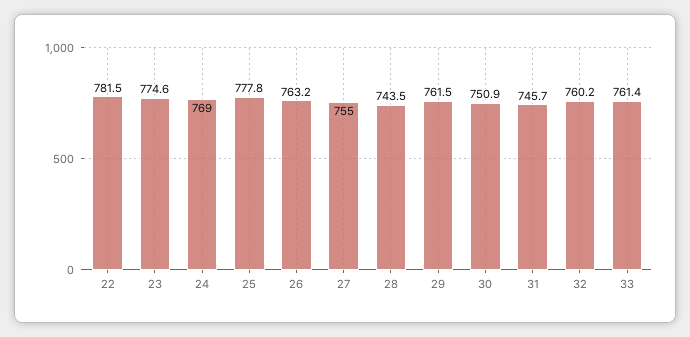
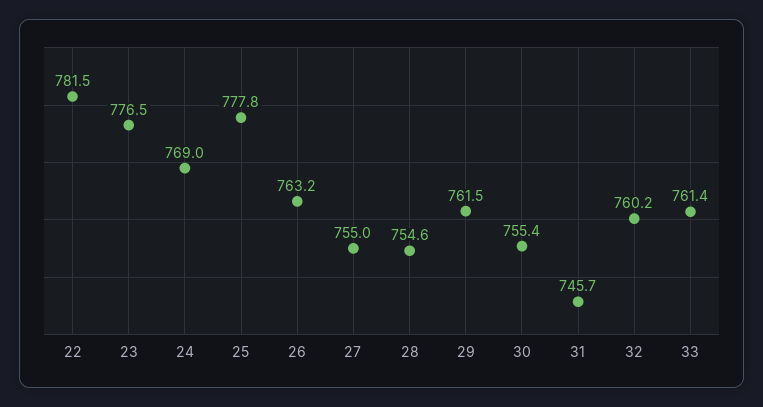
  {
    "22": 781.5,
-   "23": 774.6,
+   "23": 776.5,
    "24": 769,
    "25": 777.8,
    "26": 763.2,
    "27": 755,
-   "28": 743.5,
+   "28": 754.6,
    "29": 761.5,
-   "30": 750.9,
+   "30": 755.4,
    "31": 745.7,
    "32": 760.2,
    "33": 761.4
  }

